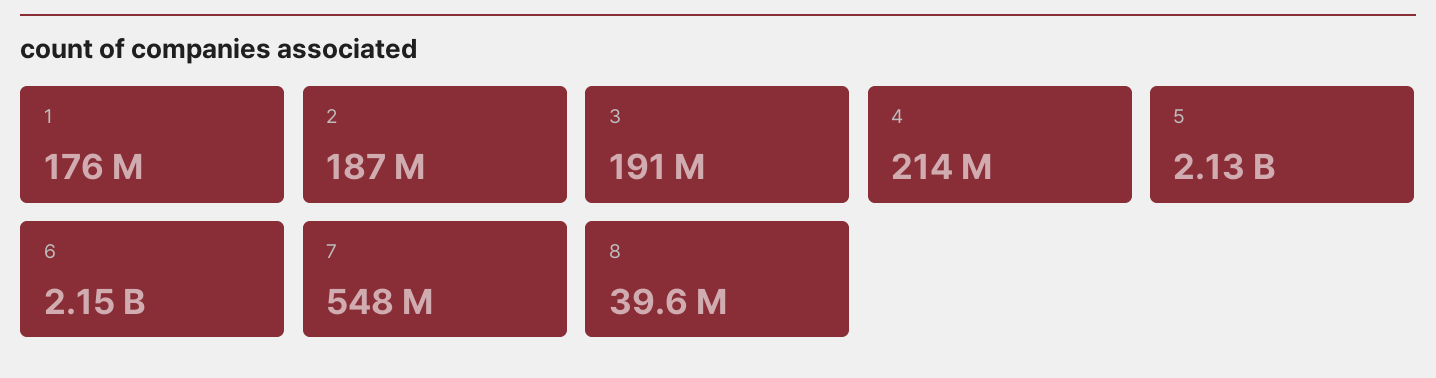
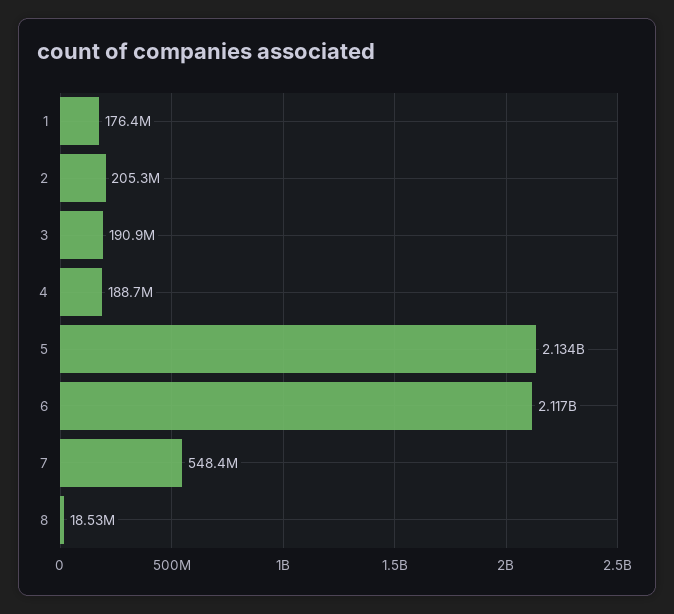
  {
    "1": 176400000,
-   "2": 187000000,
+   "2": 205300000,
    "3": 190900000,
-   "4": 214000000,
+   "4": 188700000,
    "5": 2134000000,
-   "6": 2150000000,
+   "6": 2117000000,
    "7": 548400000,
-   "8": 39600000
+   "8": 18530000
  }

